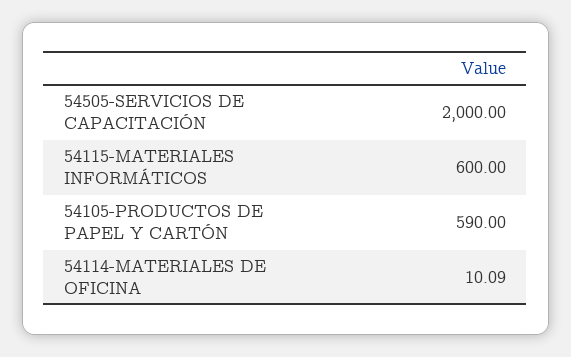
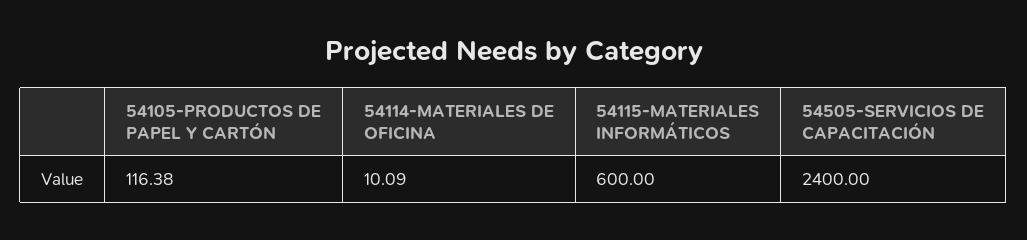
  {
-   "54505-SERVICIOS DE CAPACITACIÓN": 2000,
+   "54505-SERVICIOS DE CAPACITACIÓN": 2400,
    "54115-MATERIALES INFORMÁTICOS": 600,
-   "54105-PRODUCTOS DE PAPEL Y CARTÓN": 590,
+   "54105-PRODUCTOS DE PAPEL Y CARTÓN": 116.38,
    "54114-MATERIALES DE OFICINA": 10.09
  }

